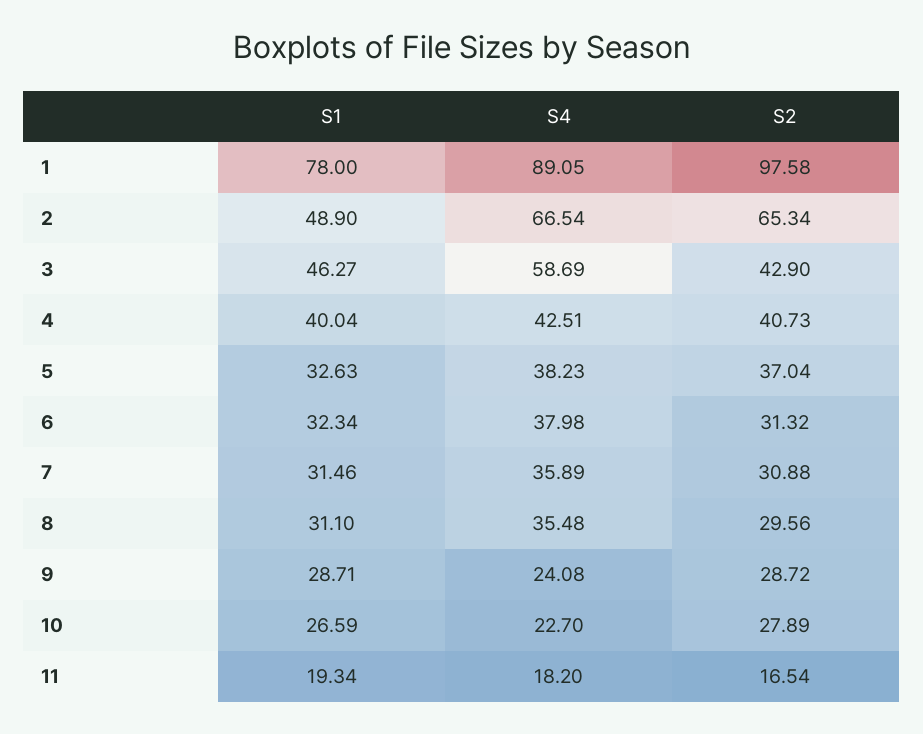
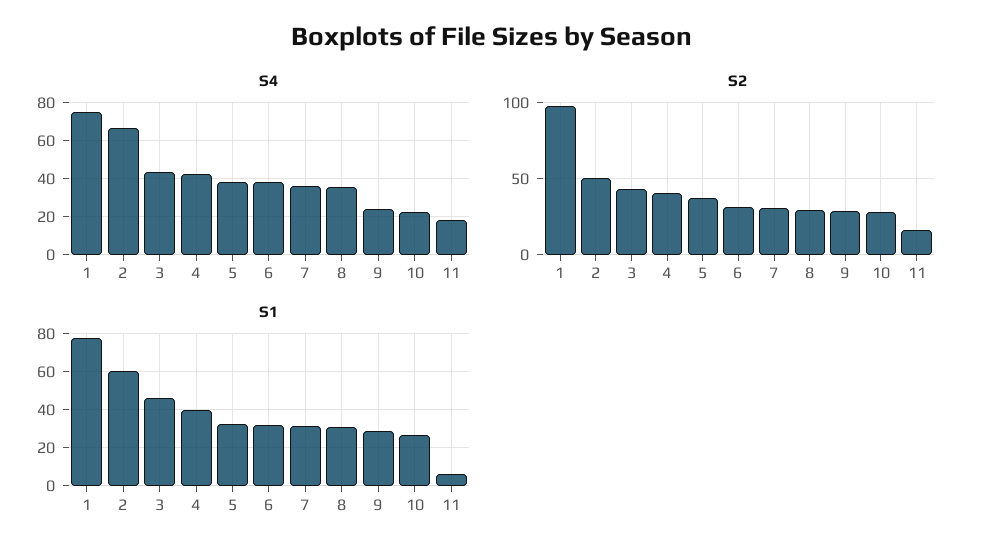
  {
    "S1": {
      "1": 78,
-     "2": 48.9,
+     "2": 60,
      "3": 46.27,
      "4": 40.04,
      "5": 32.63,
      "6": 32.34,
      "7": 31.46,
      "8": 31.1,
      "9": 28.71,
      "10": 26.59,
-     "11": 19.34
+     "11": 5
    },
    "S4": {
-     "1": 89.05,
+     "1": 75,
      "2": 66.54,
-     "3": 58.69,
+     "3": 45,
      "4": 42.51,
      "5": 38.23,
      "6": 37.98,
      "7": 35.89,
      "8": 35.48,
      "9": 24.08,
      "10": 22.7,
      "11": 18.2
    },
    "S2": {
      "1": 97.58,
-     "2": 65.34,
+     "2": 50,
      "3": 42.9,
      "4": 40.73,
      "5": 37.04,
      "6": 31.32,
      "7": 30.88,
      "8": 29.56,
      "9": 28.72,
      "10": 27.89,
      "11": 16.54
    }
  }

